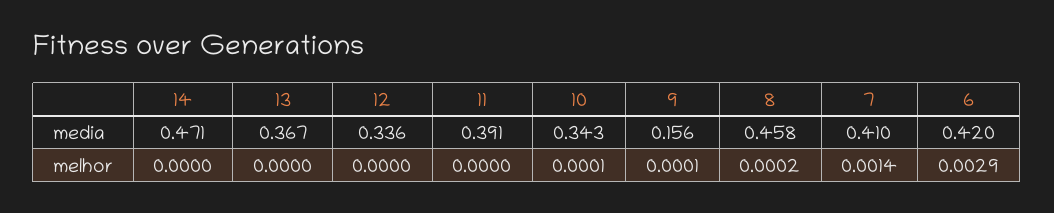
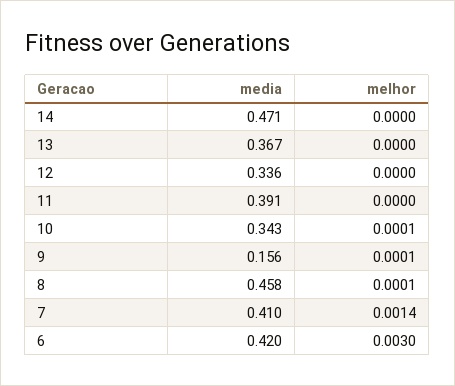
  {
    "14": {
      "media": 0.471,
      "melhor": 0
    },
    "13": {
      "media": 0.367,
      "melhor": 0
    },
    "12": {
      "media": 0.336,
      "melhor": 0
    },
    "11": {
      "media": 0.391,
      "melhor": 0
    },
    "10": {
      "media": 0.343,
      "melhor": 0.0001
    },
    "9": {
      "media": 0.156,
      "melhor": 0.0001
    },
    "8": {
      "media": 0.458,
-     "melhor": 0.0002
+     "melhor": 0.0001
    },
    "7": {
      "media": 0.41,
      "melhor": 0.0014
    },
    "6": {
      "media": 0.42,
-     "melhor": 0.0029
+     "melhor": 0.003
    }
  }

